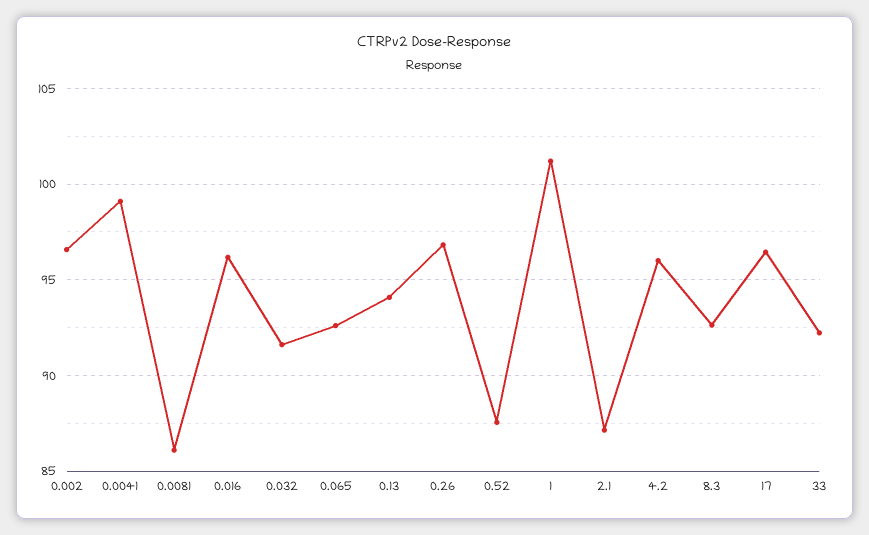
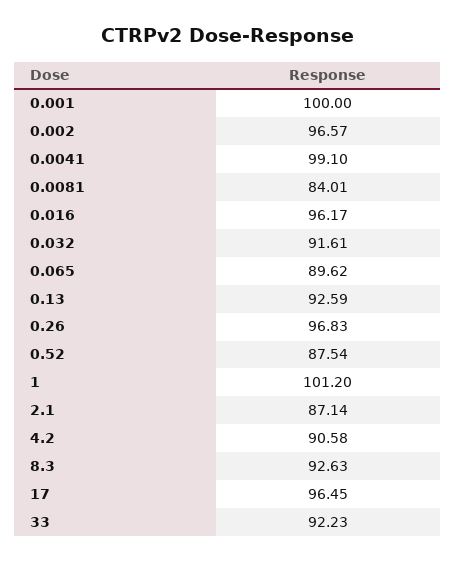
  {
    "0.002": 96.57,
    "0.0041": 99.1,
-   "0.0081": 86,
+   "0.0081": 84.01,
    "0.016": 96.17,
    "0.032": 91.61,
-   "0.065": 92.5,
+   "0.065": 89.62,
-   "0.13": 94,
+   "0.13": 92.59,
    "0.26": 96.83,
    "0.52": 87.54,
    "1": 101.2,
    "2.1": 87.14,
-   "4.2": 96,
+   "4.2": 90.58,
    "8.3": 92.63,
    "17": 96.45,
-   "33": 92.23
+   "33": 92.23,
+   "0.001": 100
  }

